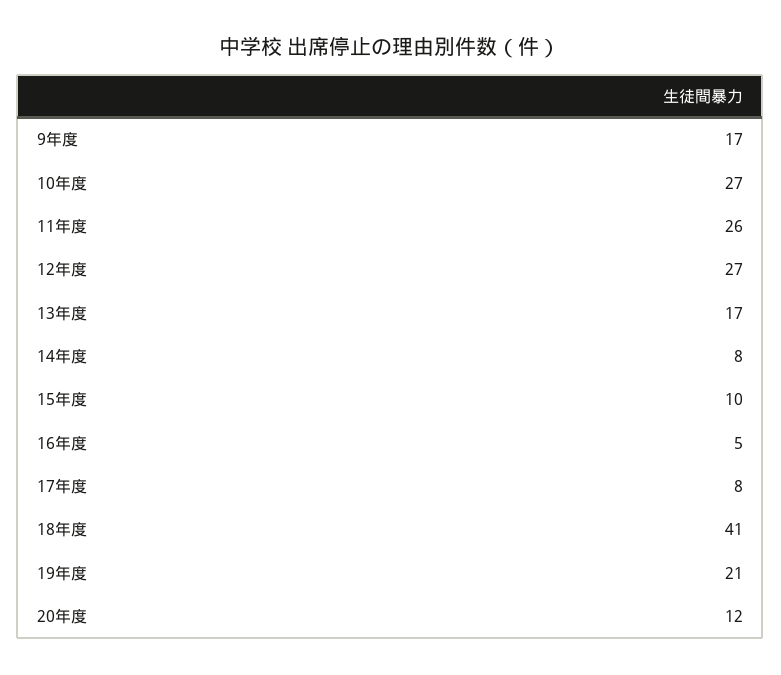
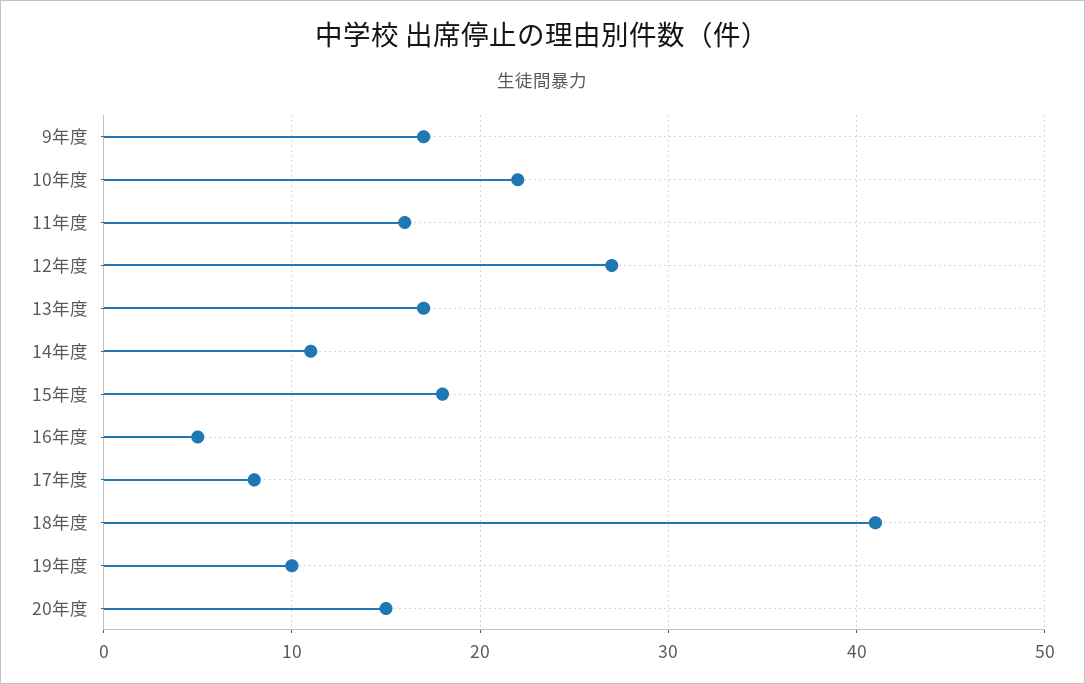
  {
    "9年度": 17,
-   "10年度": 27,
+   "10年度": 22,
-   "11年度": 26,
+   "11年度": 16,
    "12年度": 27,
    "13年度": 17,
-   "14年度": 8,
+   "14年度": 11,
-   "15年度": 10,
+   "15年度": 18,
    "16年度": 5,
    "17年度": 8,
    "18年度": 41,
-   "19年度": 21,
+   "19年度": 10,
-   "20年度": 12
+   "20年度": 15
  }

